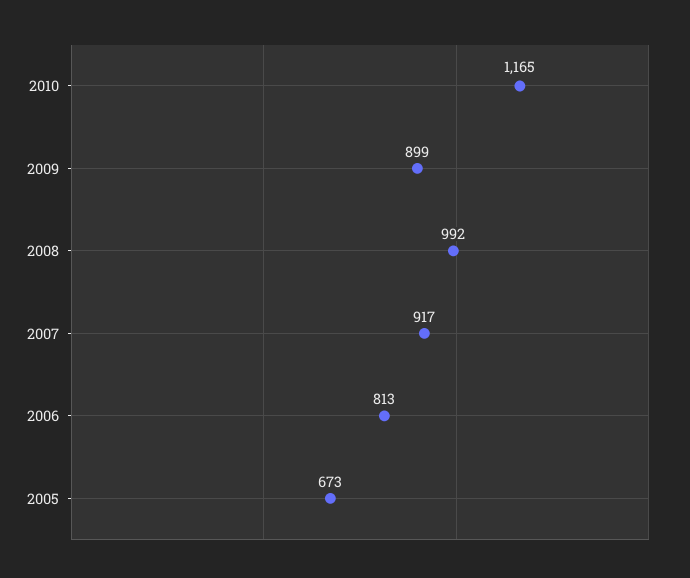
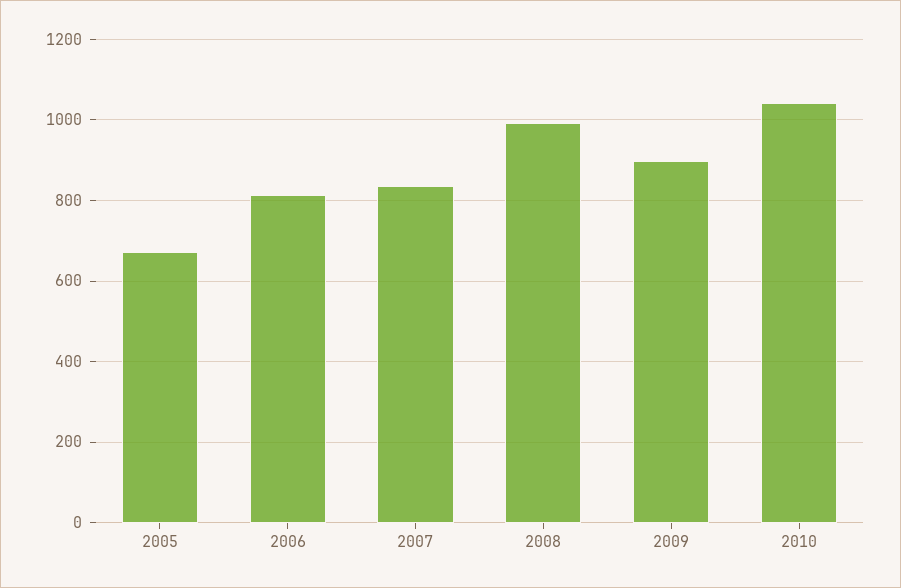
  {
-   "2010": 1165,
+   "2010": 1040,
    "2009": 899,
    "2008": 992,
-   "2007": 917,
+   "2007": 840,
    "2006": 813,
    "2005": 673
  }

